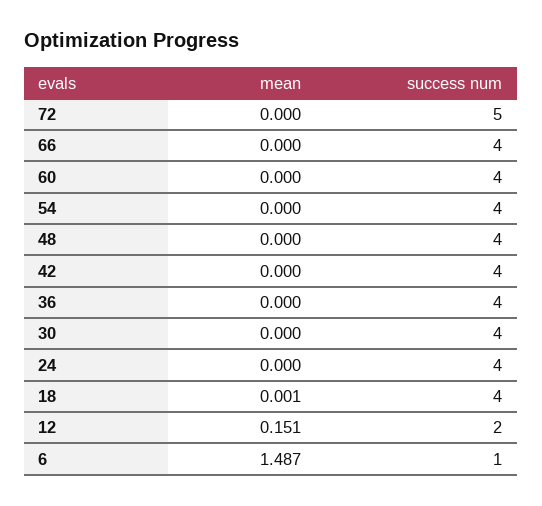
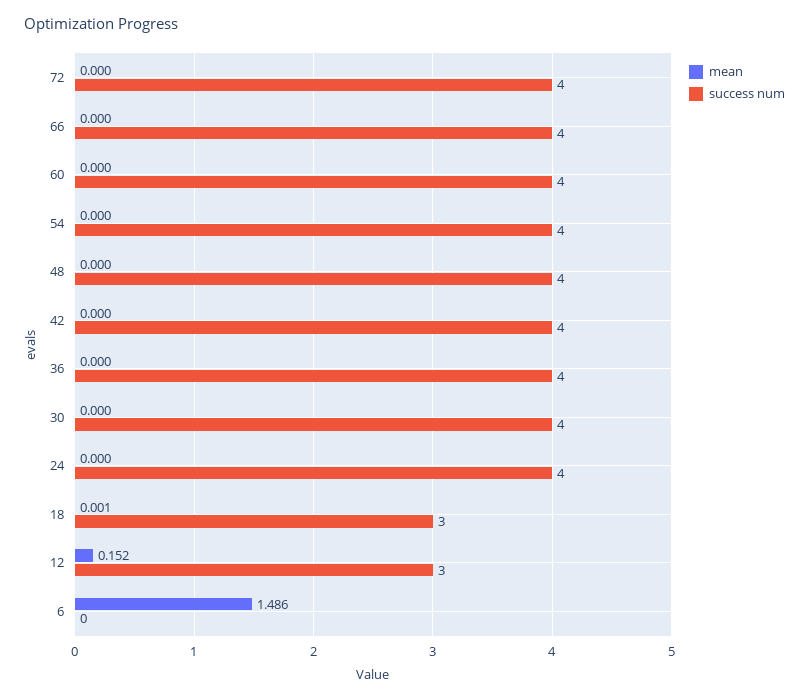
  {
    "mean": {
      "72": 0,
      "66": 0,
      "60": 0,
      "54": 0,
      "48": 0,
      "42": 0,
      "36": 0,
      "30": 0,
      "24": 0,
      "18": 0.001,
-     "12": 0.151,
+     "12": 0.152,
-     "6": 1.487
+     "6": 1.486
    },
    "success num": {
-     "72": 5,
+     "72": 4,
      "66": 4,
      "60": 4,
      "54": 4,
      "48": 4,
      "42": 4,
      "36": 4,
      "30": 4,
      "24": 4,
-     "18": 4,
+     "18": 3,
-     "12": 2,
+     "12": 3,
-     "6": 1
+     "6": 0
    }
  }

